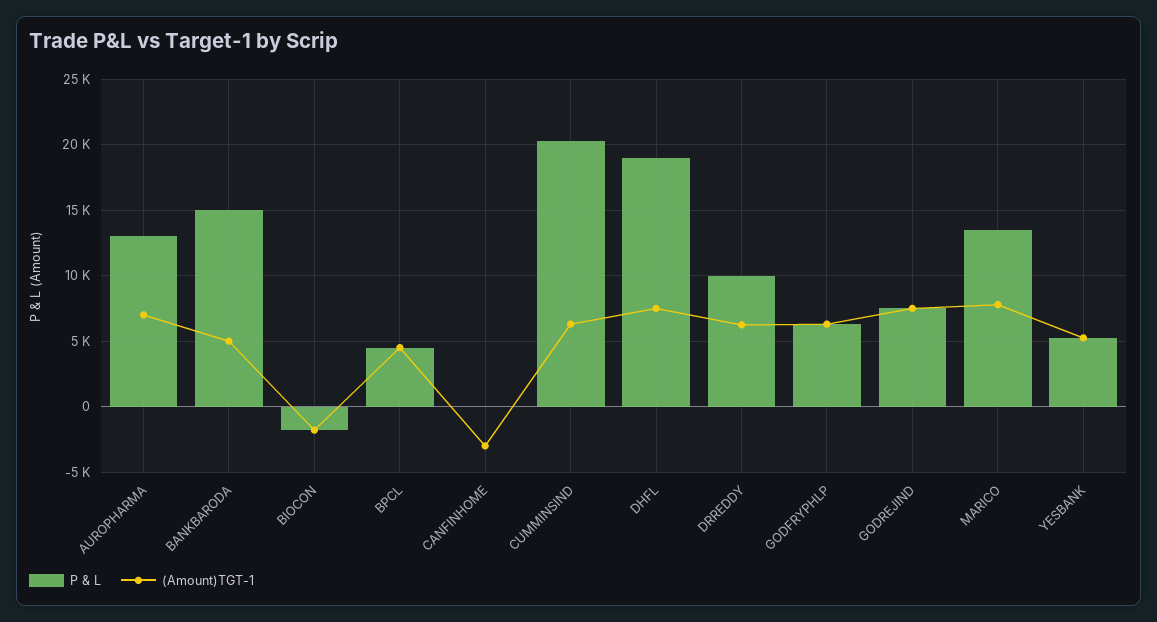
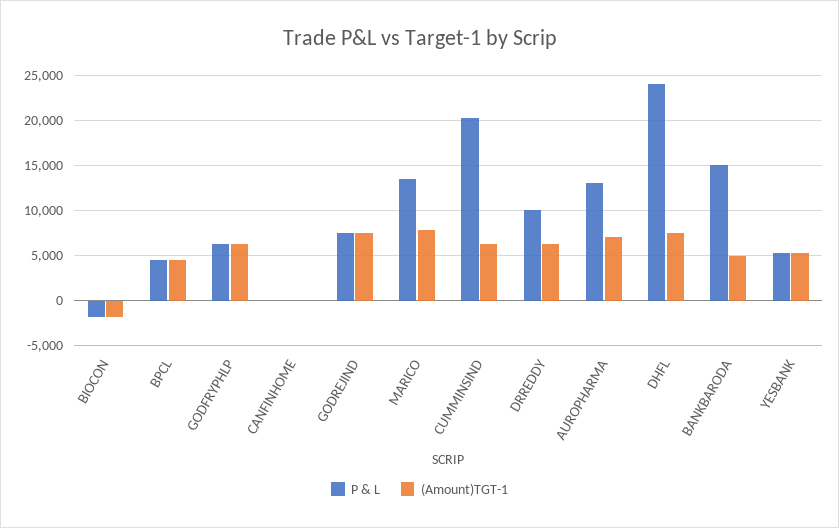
  {
    "P & L": {
      "AUROPHARMA": 13000,
      "BANKBARODA": 15000,
      "BIOCON": -2000,
      "BPCL": 4500,
      "CANFINHOME": 0,
      "CUMMINSIND": 20500,
-     "DHFL": 19000,
+     "DHFL": 24000,
      "DRREDDY": 10000,
      "GODFRYPHLP": 6500,
      "GODREJIND": 7500,
      "MARICO": 13500,
      "YESBANK": 5500
    },
    "(Amount)TGT-1": {
      "AUROPHARMA": 7000,
      "BANKBARODA": 5000,
      "BIOCON": -2000,
      "BPCL": 4500,
-     "CANFINHOME": -3000,
+     "CANFINHOME": 0,
      "CUMMINSIND": 6500,
      "DHFL": 7500,
      "DRREDDY": 6500,
      "GODFRYPHLP": 6500,
      "GODREJIND": 7500,
      "MARICO": 8000,
      "YESBANK": 5500
    }
  }

